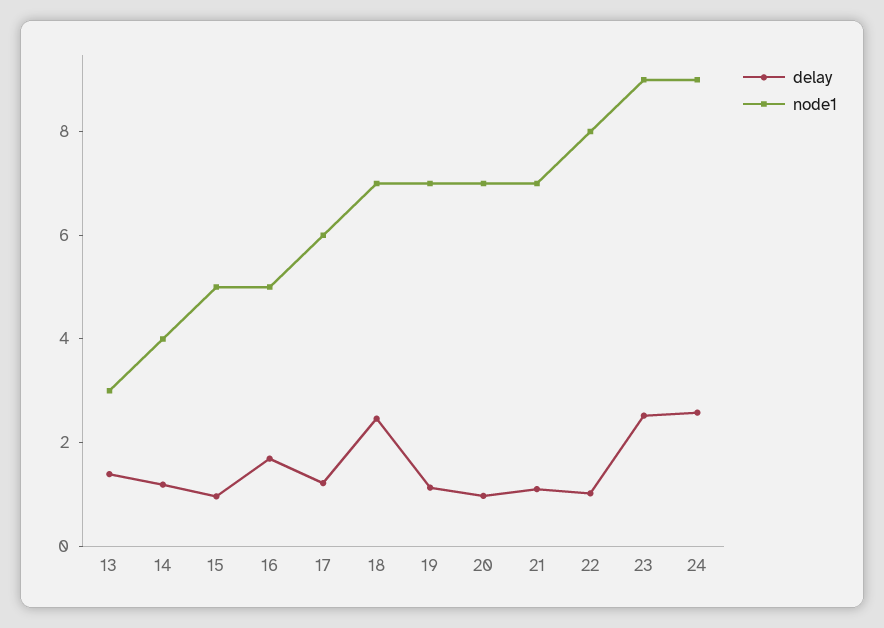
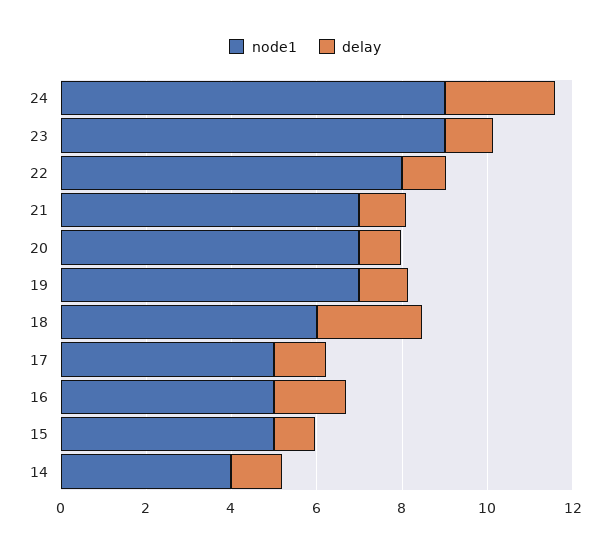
  {
    "delay": {
-     "13": 1.5,
      "14": 1,
      "15": 1,
      "16": 1.5,
      "17": 1,
      "18": 2.5,
      "19": 1,
      "20": 1,
      "21": 1,
      "22": 1,
-     "23": 2.5,
+     "23": 1,
      "24": 2.5
    },
    "node1": {
-     "13": 3,
      "14": 4,
      "15": 5,
      "16": 5,
-     "17": 6,
+     "17": 5,
-     "18": 7,
+     "18": 6,
      "19": 7,
      "20": 7,
      "21": 7,
      "22": 8,
      "23": 9,
      "24": 9
    }
  }

